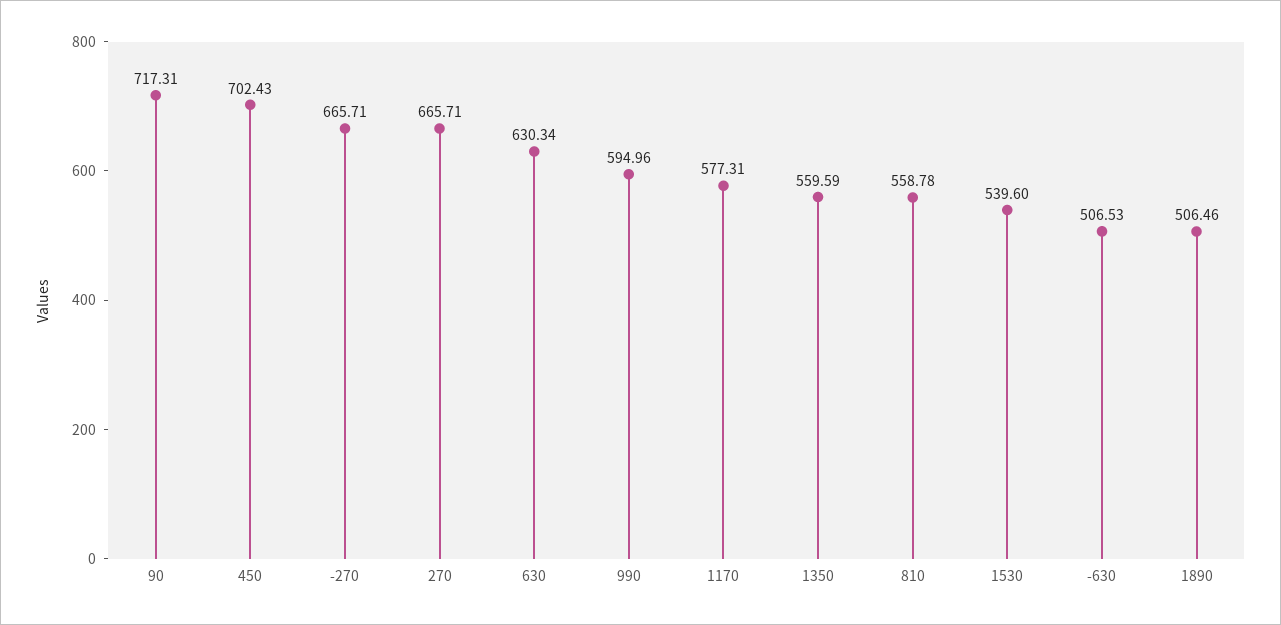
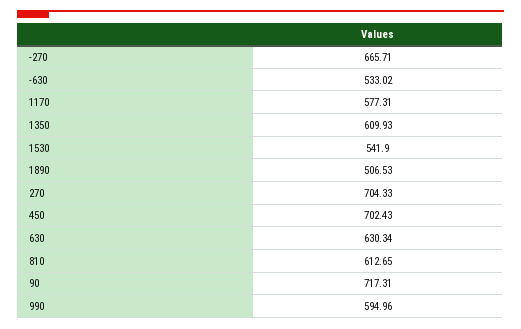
  {
    "90": 717.31,
    "450": 702.43,
    "-270": 665.71,
-   "270": 665.71,
+   "270": 704.33,
    "630": 630.34,
    "990": 594.96,
    "1170": 577.31,
-   "1350": 559.59,
+   "1350": 609.93,
-   "810": 558.78,
+   "810": 612.65,
-   "1530": 539.6,
+   "1530": 541.9,
-   "-630": 506.53,
+   "-630": 533.02,
-   "1890": 506.46
+   "1890": 506.53
  }

